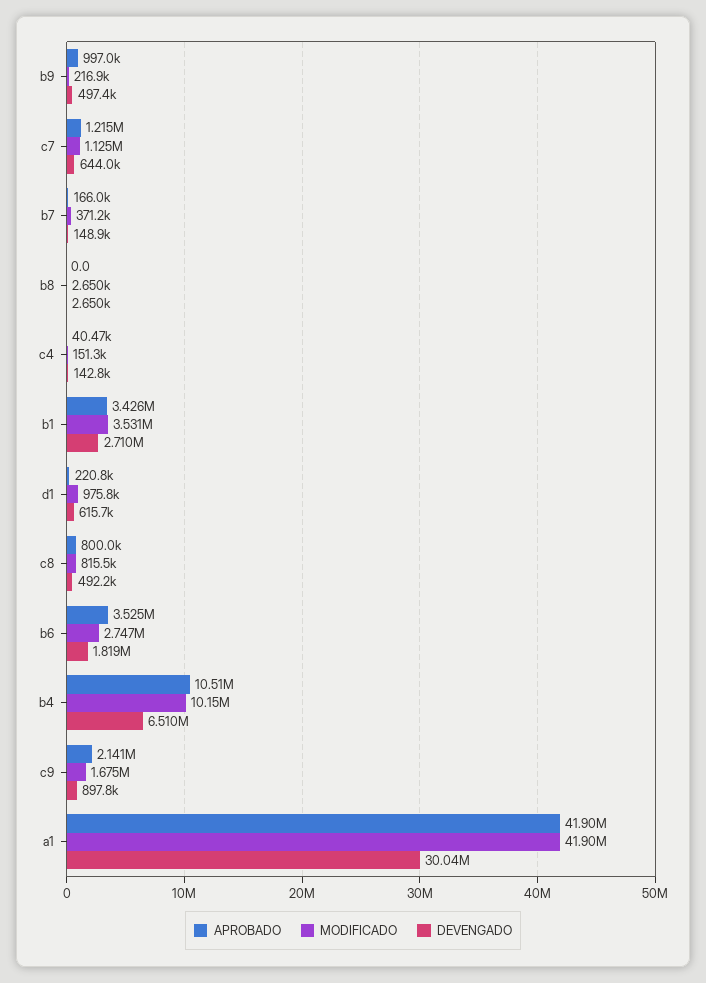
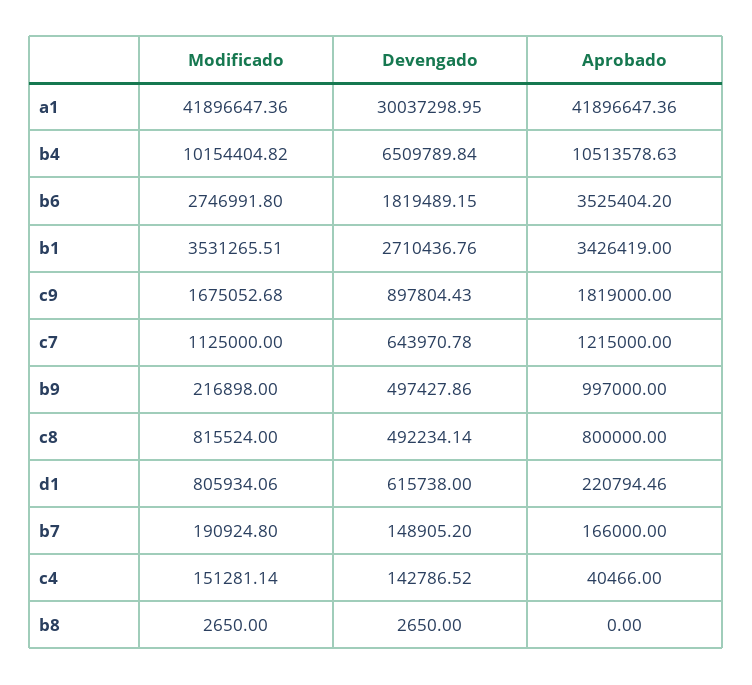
  {
    "APROBADO": {
      "b9": 997000,
      "c7": 1215000,
      "b7": 166000,
      "b8": 0,
      "c4": 40466,
      "b1": 3426419,
      "d1": 220794.46,
      "c8": 800000,
      "b6": 3525404.2,
      "b4": 10513578.63,
-     "c9": 2141000,
+     "c9": 1819000,
      "a1": 41896647.36
    },
    "MODIFICADO": {
      "b9": 216898,
      "c7": 1125000,
-     "b7": 371200,
+     "b7": 190924.8,
      "b8": 2650,
      "c4": 151281.14,
      "b1": 3531265.51,
-     "d1": 975800,
+     "d1": 805934.06,
      "c8": 815524,
      "b6": 2746991.8,
      "b4": 10154404.82,
      "c9": 1675052.68,
      "a1": 41896647.36
    },
    "DEVENGADO": {
      "b9": 497427.86,
      "c7": 643970.78,
      "b7": 148905.2,
      "b8": 2650,
      "c4": 142786.52,
      "b1": 2710436.76,
      "d1": 615738,
      "c8": 492234.14,
      "b6": 1819489.15,
      "b4": 6509789.84,
      "c9": 897804.43,
      "a1": 30037298.95
    }
  }

